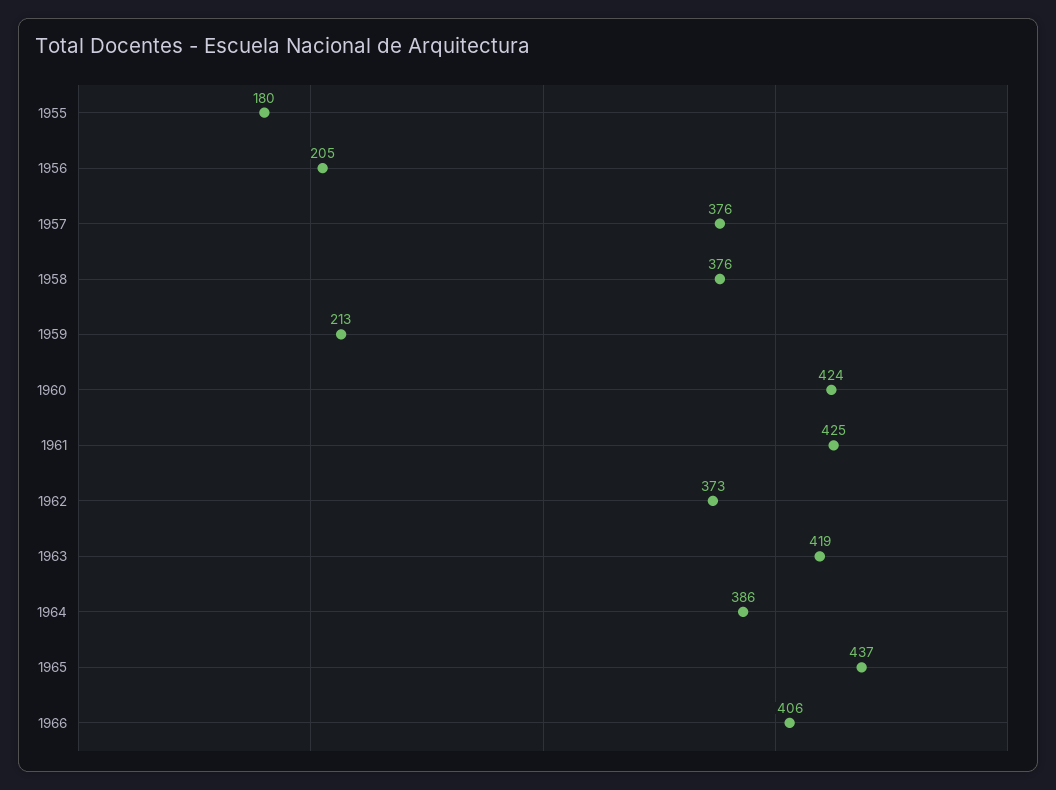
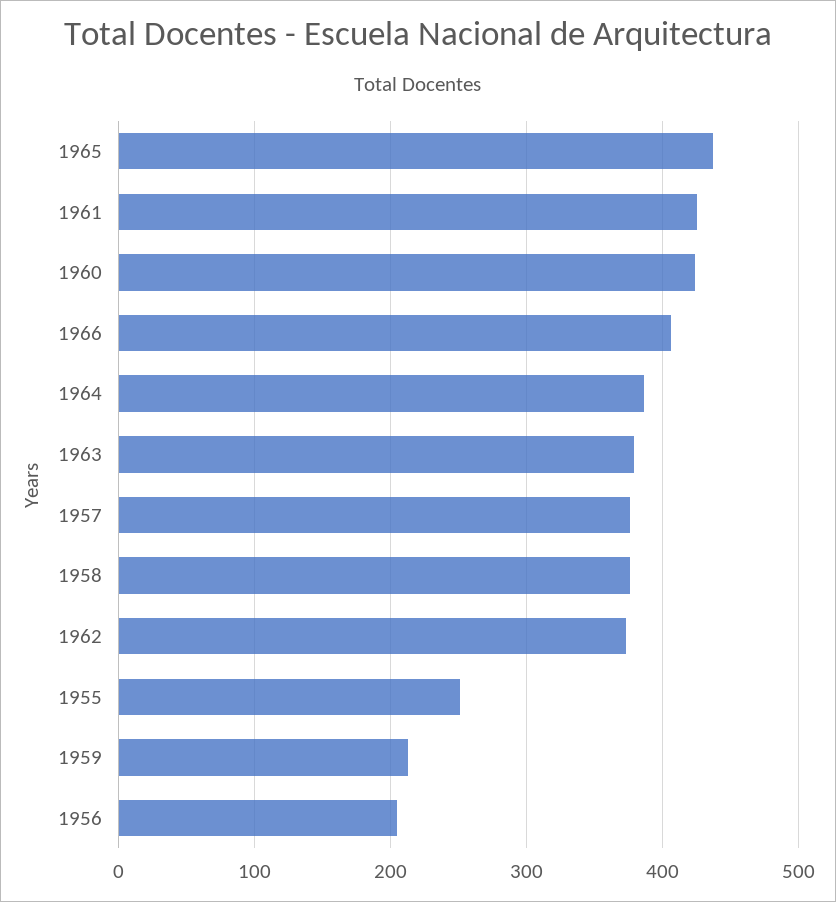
  {
-   "1955": 180,
+   "1955": 250,
    "1956": 205,
    "1957": 376,
    "1958": 376,
    "1959": 213,
    "1960": 424,
    "1961": 425,
    "1962": 373,
-   "1963": 419,
+   "1963": 380,
    "1964": 386,
    "1965": 437,
    "1966": 406
  }

